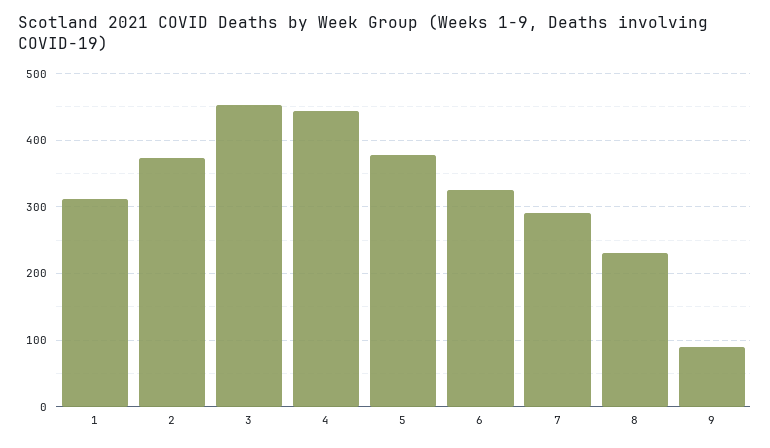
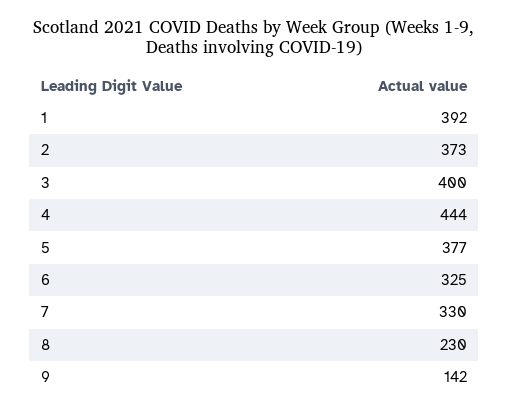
  {
-   "1": 310,
+   "1": 392,
    "2": 373,
-   "3": 450,
+   "3": 400,
    "4": 444,
    "5": 377,
    "6": 325,
-   "7": 290,
+   "7": 330,
    "8": 230,
-   "9": 90
+   "9": 142
  }

